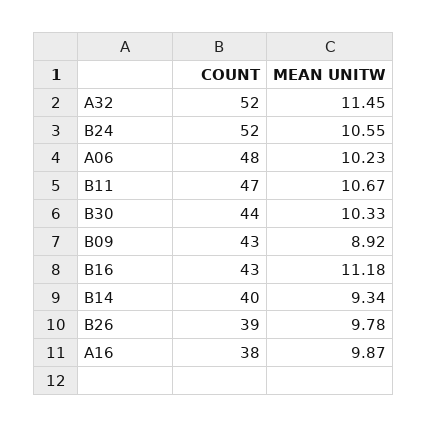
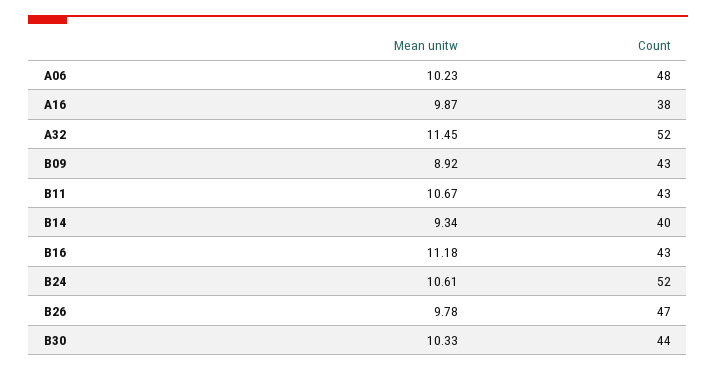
  {
    "COUNT": {
      "A32": 52,
      "B24": 52,
      "A06": 48,
-     "B11": 47,
+     "B11": 43,
      "B30": 44,
      "B09": 43,
      "B16": 43,
      "B14": 40,
-     "B26": 39,
+     "B26": 47,
      "A16": 38
    },
    "MEAN UNITW": {
      "A32": 11.45,
-     "B24": 10.55,
+     "B24": 10.61,
      "A06": 10.23,
      "B11": 10.67,
      "B30": 10.33,
      "B09": 8.92,
      "B16": 11.18,
      "B14": 9.34,
      "B26": 9.78,
      "A16": 9.87
    }
  }

